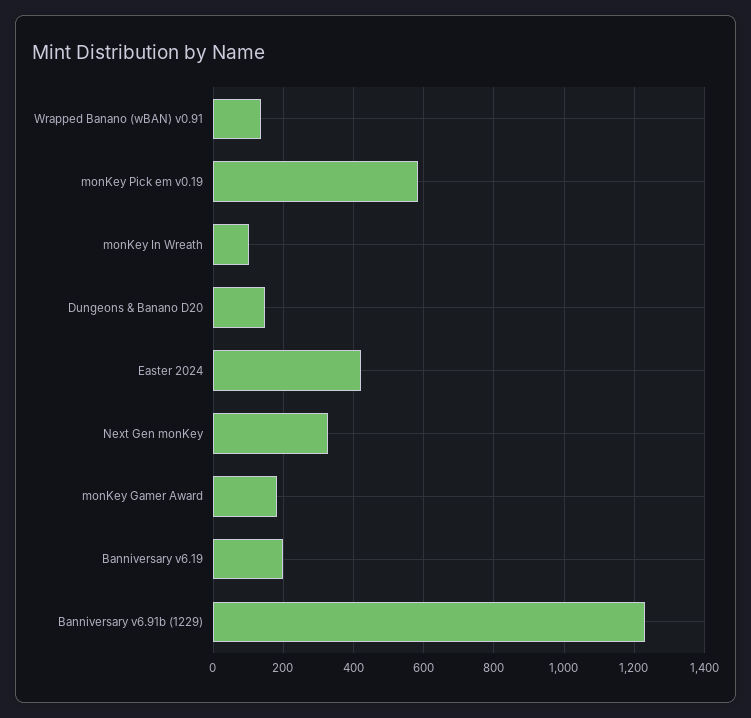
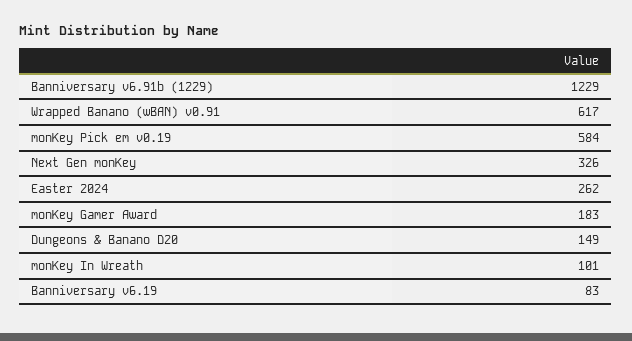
  {
-   "Wrapped Banano (wBAN) v0.91": 140,
+   "Wrapped Banano (wBAN) v0.91": 617,
    "monKey Pick em v0.19": 584,
    "monKey In Wreath": 101,
    "Dungeons & Banano D20": 149,
-   "Easter 2024": 420,
+   "Easter 2024": 262,
    "Next Gen monKey": 326,
    "monKey Gamer Award": 183,
-   "Banniversary v6.19": 200,
+   "Banniversary v6.19": 83,
    "Banniversary v6.91b (1229)": 1229
  }

